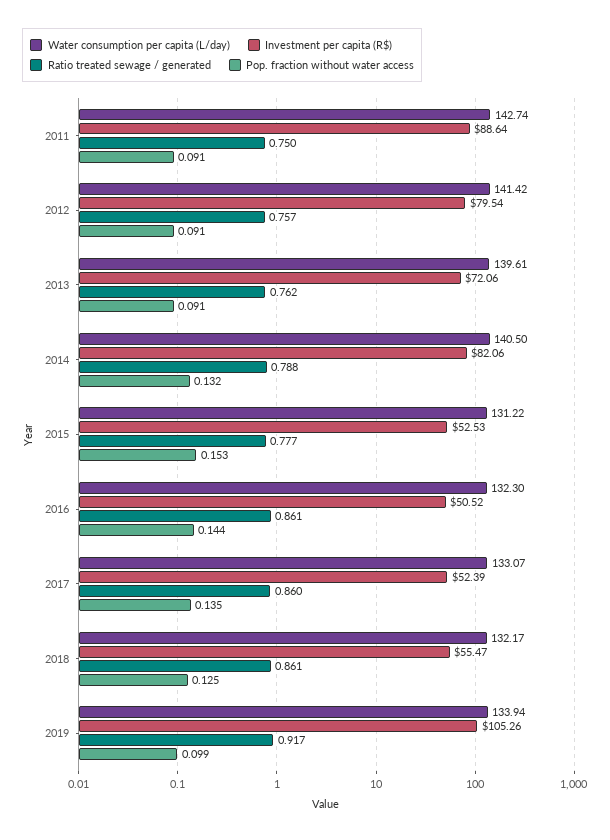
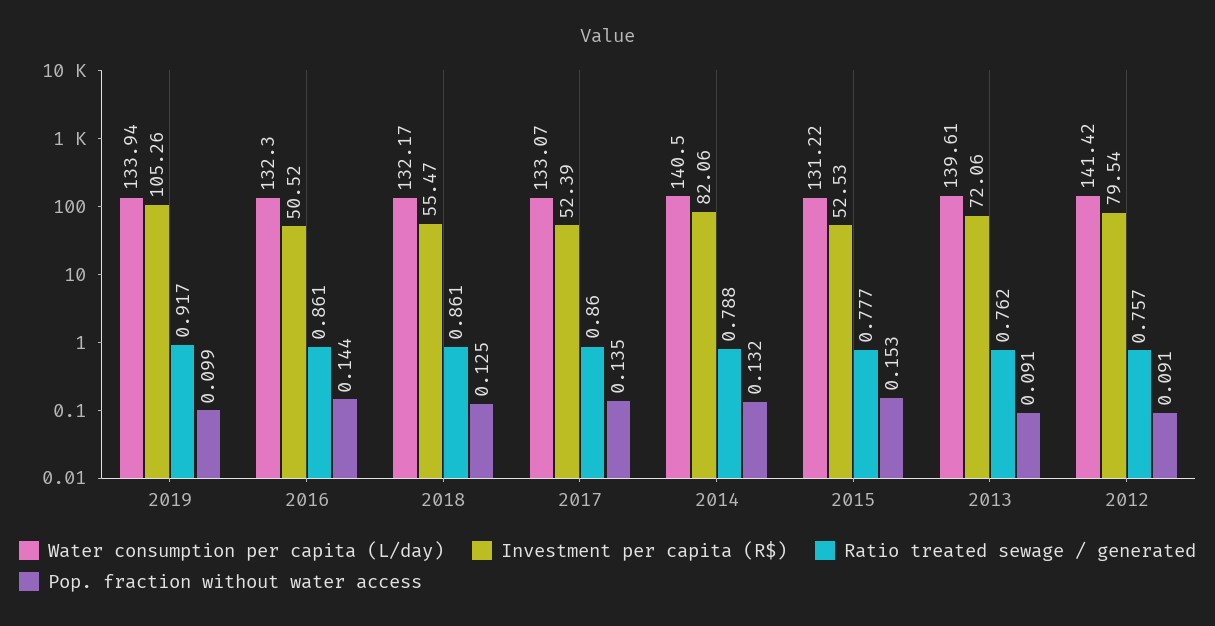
  {
    "Water consumption per capita (L/day)": {
-     "2011": 142.74,
      "2012": 141.42,
      "2013": 139.61,
      "2014": 140.5,
      "2015": 131.22,
      "2016": 132.3,
      "2017": 133.07,
      "2018": 132.17,
      "2019": 133.94
    },
    "Investment per capita (R$)": {
-     "2011": 88.64,
      "2012": 79.54,
      "2013": 72.06,
      "2014": 82.06,
      "2015": 52.53,
      "2016": 50.52,
      "2017": 52.39,
      "2018": 55.47,
      "2019": 105.26
    },
    "Ratio treated sewage / generated": {
-     "2011": 0.75,
      "2012": 0.757,
      "2013": 0.762,
      "2014": 0.788,
      "2015": 0.777,
      "2016": 0.861,
      "2017": 0.86,
      "2018": 0.861,
      "2019": 0.917
    },
    "Pop. fraction without water access": {
-     "2011": 0.091,
      "2012": 0.091,
      "2013": 0.091,
      "2014": 0.132,
      "2015": 0.153,
      "2016": 0.144,
      "2017": 0.135,
      "2018": 0.125,
      "2019": 0.099
    }
  }

